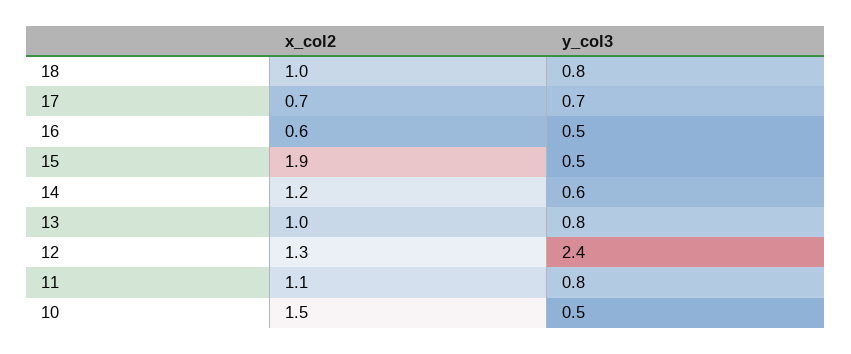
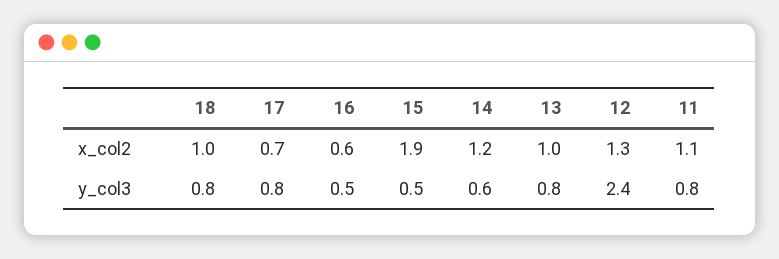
  {
    "x_col2": {
      "18": 1,
      "17": 0.7,
      "16": 0.6,
      "15": 1.9,
      "14": 1.2,
      "13": 1,
      "12": 1.3,
-     "11": 1.1,
+     "11": 1.1
-     "10": 1.5
    },
    "y_col3": {
      "18": 0.8,
-     "17": 0.7,
+     "17": 0.8,
      "16": 0.5,
      "15": 0.5,
      "14": 0.6,
      "13": 0.8,
      "12": 2.4,
-     "11": 0.8,
+     "11": 0.8
-     "10": 0.5
    }
  }

